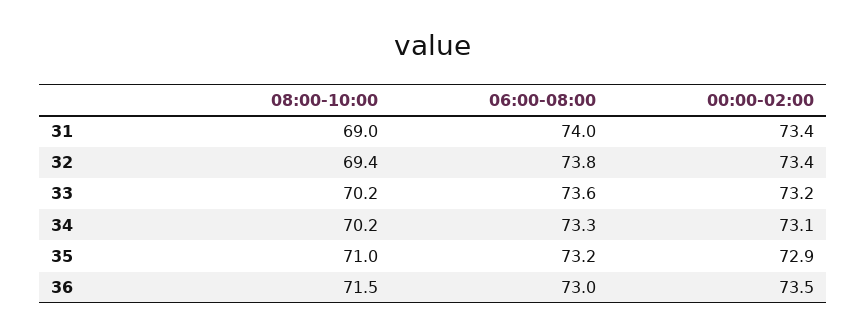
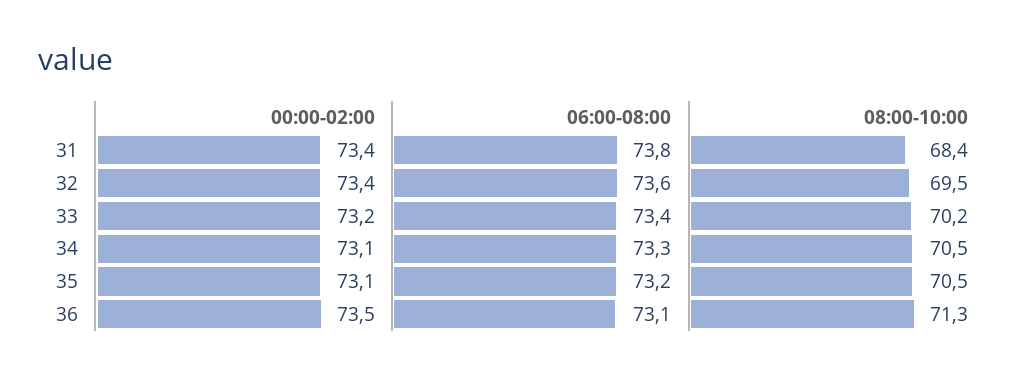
  {
    "08:00-10:00": {
-     "31": 69,
+     "31": 68.4,
-     "32": 69.4,
+     "32": 69.5,
      "33": 70.2,
-     "34": 70.2,
+     "34": 70.5,
-     "35": 71,
+     "35": 70.5,
-     "36": 71.5
+     "36": 71.3
    },
    "06:00-08:00": {
-     "31": 74,
+     "31": 73.8,
-     "32": 73.8,
+     "32": 73.6,
-     "33": 73.6,
+     "33": 73.4,
      "34": 73.3,
      "35": 73.2,
-     "36": 73
+     "36": 73.1
    },
    "00:00-02:00": {
      "31": 73.4,
      "32": 73.4,
      "33": 73.2,
      "34": 73.1,
-     "35": 72.9,
+     "35": 73.1,
      "36": 73.5
    }
  }

